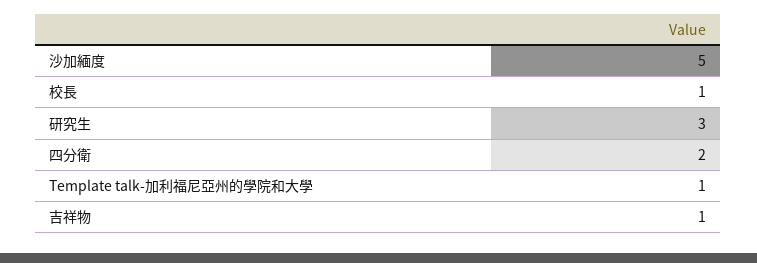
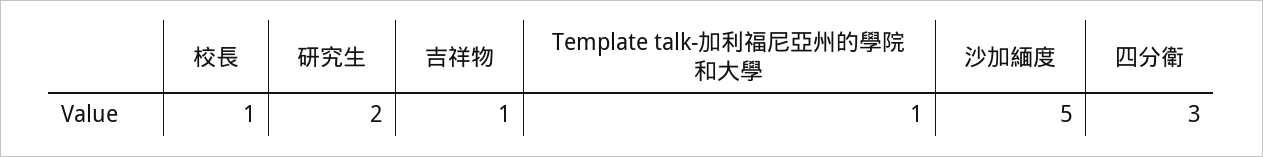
  {
    "沙加緬度": 5,
    "校長": 1,
-   "研究生": 3,
+   "研究生": 2,
-   "四分衛": 2,
+   "四分衛": 3,
    "Template talk-加利福尼亞州的學院和大學": 1,
    "吉祥物": 1
  }

